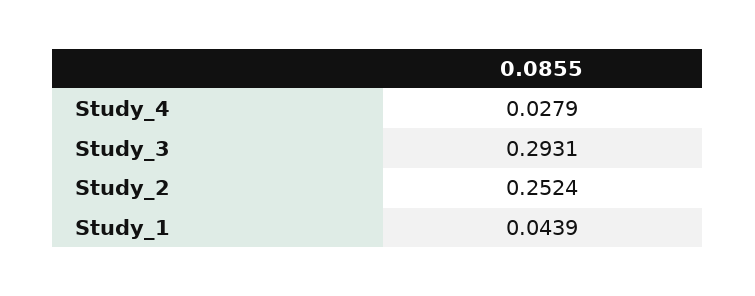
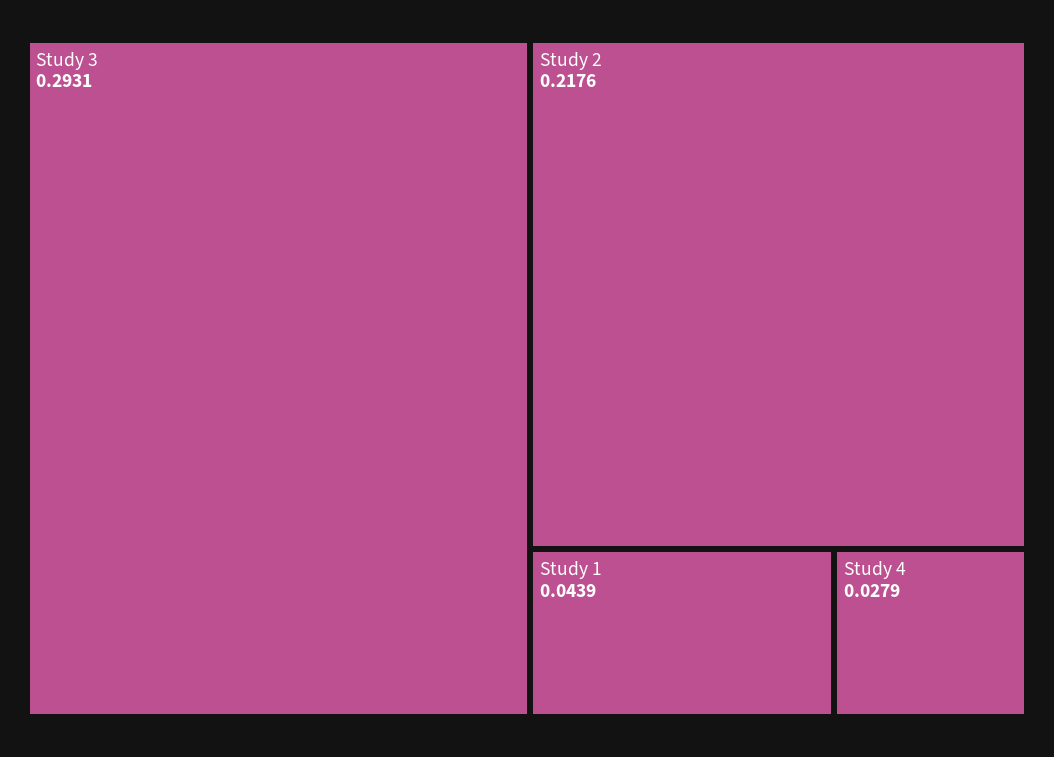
  {
    "Study_4": 0.0279,
    "Study_3": 0.2931,
-   "Study_2": 0.2524,
+   "Study_2": 0.2176,
    "Study_1": 0.0439
  }

